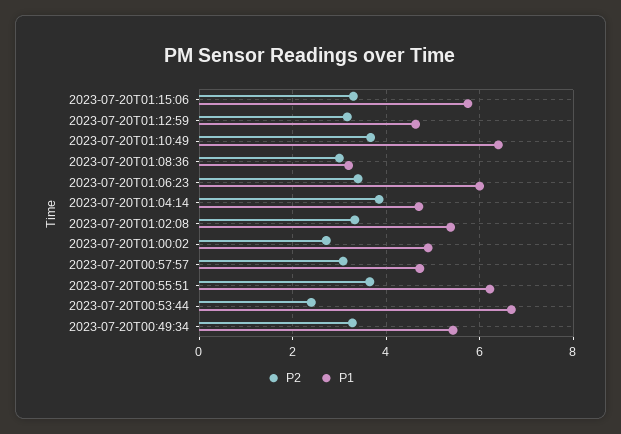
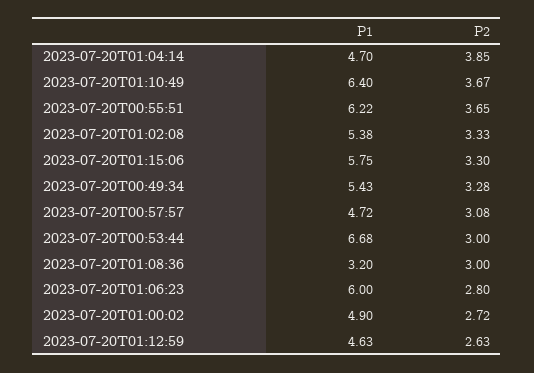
  {
    "P2": {
      "2023-07-20T01:15:06": 3.3,
-     "2023-07-20T01:12:59": 3.2,
+     "2023-07-20T01:12:59": 2.63,
      "2023-07-20T01:10:49": 3.67,
      "2023-07-20T01:08:36": 3,
-     "2023-07-20T01:06:23": 3.4,
+     "2023-07-20T01:06:23": 2.8,
      "2023-07-20T01:04:14": 3.85,
      "2023-07-20T01:02:08": 3.33,
      "2023-07-20T01:00:02": 2.72,
      "2023-07-20T00:57:57": 3.08,
      "2023-07-20T00:55:51": 3.65,
-     "2023-07-20T00:53:44": 2.4,
+     "2023-07-20T00:53:44": 3,
      "2023-07-20T00:49:34": 3.28
    },
    "P1": {
      "2023-07-20T01:15:06": 5.75,
      "2023-07-20T01:12:59": 4.63,
      "2023-07-20T01:10:49": 6.4,
      "2023-07-20T01:08:36": 3.2,
      "2023-07-20T01:06:23": 6,
      "2023-07-20T01:04:14": 4.7,
      "2023-07-20T01:02:08": 5.38,
      "2023-07-20T01:00:02": 4.9,
      "2023-07-20T00:57:57": 4.72,
      "2023-07-20T00:55:51": 6.22,
      "2023-07-20T00:53:44": 6.68,
      "2023-07-20T00:49:34": 5.43
    }
  }

